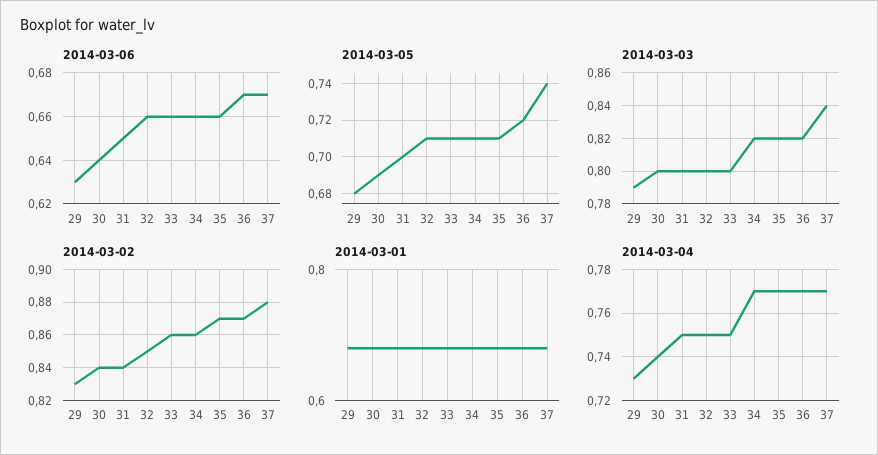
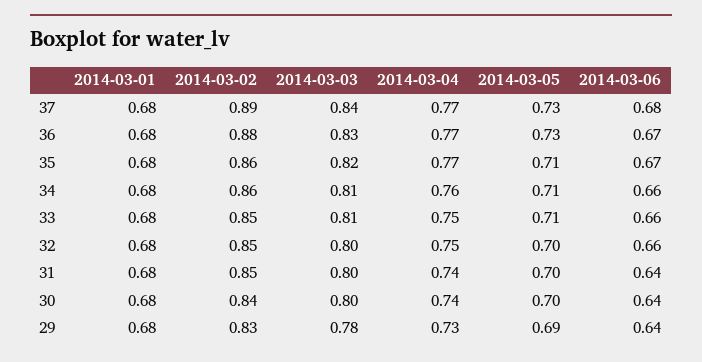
  {
    "2014-03-06": {
-     "29": 0.63,
+     "29": 0.64,
      "30": 0.64,
-     "31": 0.65,
+     "31": 0.64,
      "32": 0.66,
      "33": 0.66,
      "34": 0.66,
-     "35": 0.66,
+     "35": 0.67,
      "36": 0.67,
-     "37": 0.67
+     "37": 0.68
    },
    "2014-03-05": {
-     "29": 0.68,
+     "29": 0.69,
-     "30": 0.69,
+     "30": 0.7,
      "31": 0.7,
-     "32": 0.71,
+     "32": 0.7,
      "33": 0.71,
      "34": 0.71,
      "35": 0.71,
-     "36": 0.72,
+     "36": 0.73,
-     "37": 0.74
+     "37": 0.73
    },
    "2014-03-03": {
-     "29": 0.79,
+     "29": 0.78,
      "30": 0.8,
      "31": 0.8,
      "32": 0.8,
-     "33": 0.8,
+     "33": 0.81,
-     "34": 0.82,
+     "34": 0.81,
      "35": 0.82,
-     "36": 0.82,
+     "36": 0.83,
      "37": 0.84
    },
    "2014-03-02": {
      "29": 0.83,
      "30": 0.84,
-     "31": 0.84,
+     "31": 0.85,
      "32": 0.85,
-     "33": 0.86,
+     "33": 0.85,
      "34": 0.86,
-     "35": 0.87,
+     "35": 0.86,
-     "36": 0.87,
+     "36": 0.88,
-     "37": 0.88
+     "37": 0.89
    },
    "2014-03-01": {
      "29": 0.68,
      "30": 0.68,
      "31": 0.68,
      "32": 0.68,
      "33": 0.68,
      "34": 0.68,
      "35": 0.68,
      "36": 0.68,
      "37": 0.68
    },
    "2014-03-04": {
      "29": 0.73,
      "30": 0.74,
-     "31": 0.75,
+     "31": 0.74,
      "32": 0.75,
      "33": 0.75,
-     "34": 0.77,
+     "34": 0.76,
      "35": 0.77,
      "36": 0.77,
      "37": 0.77
    }
  }

